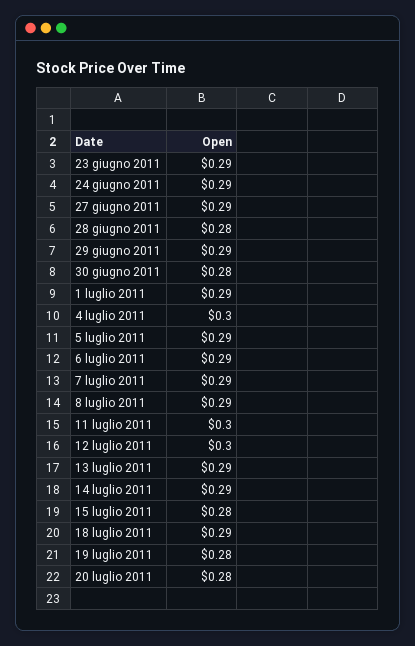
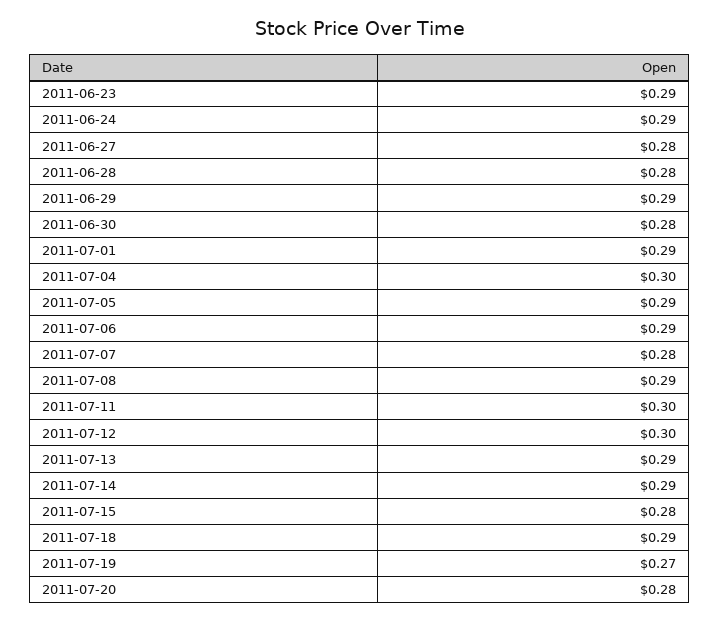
  {
    "23 giugno 2011": 0.29,
    "24 giugno 2011": 0.29,
-   "27 giugno 2011": 0.29,
+   "27 giugno 2011": 0.28,
    "28 giugno 2011": 0.28,
    "29 giugno 2011": 0.29,
    "30 giugno 2011": 0.28,
    "1 luglio 2011": 0.29,
    "4 luglio 2011": 0.3,
    "5 luglio 2011": 0.29,
    "6 luglio 2011": 0.29,
-   "7 luglio 2011": 0.29,
+   "7 luglio 2011": 0.28,
    "8 luglio 2011": 0.29,
    "11 luglio 2011": 0.3,
    "12 luglio 2011": 0.3,
    "13 luglio 2011": 0.29,
    "14 luglio 2011": 0.29,
    "15 luglio 2011": 0.28,
    "18 luglio 2011": 0.29,
-   "19 luglio 2011": 0.28,
+   "19 luglio 2011": 0.27,
    "20 luglio 2011": 0.28
  }

